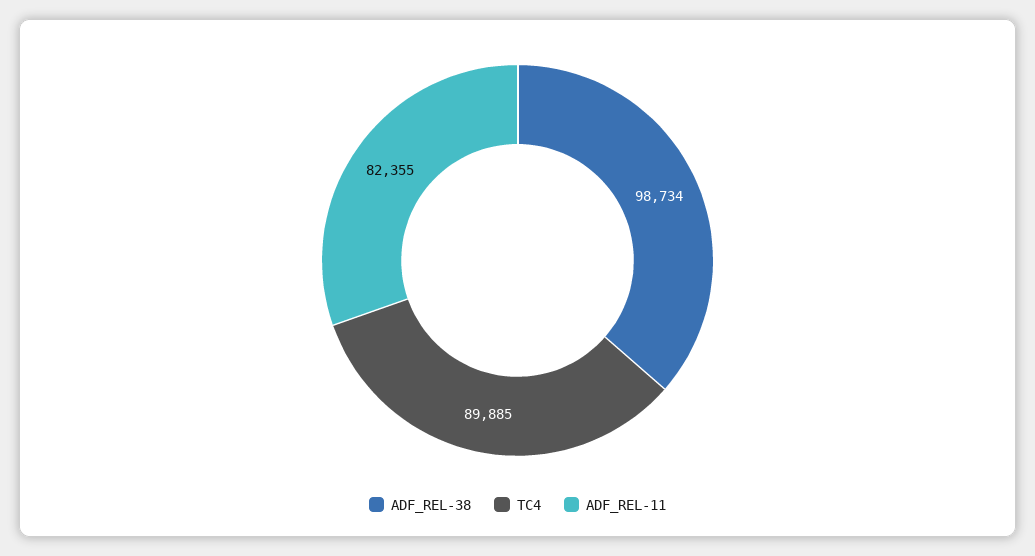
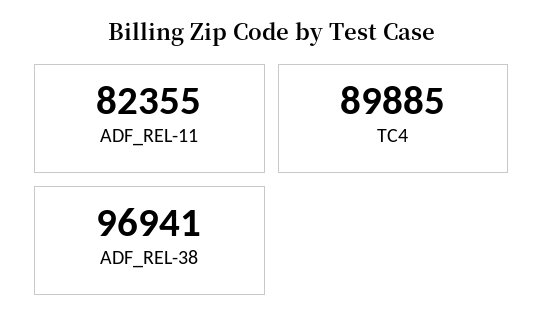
  {
-   "ADF_REL-38": 98734,
+   "ADF_REL-38": 96941,
    "TC4": 89885,
    "ADF_REL-11": 82355
  }

